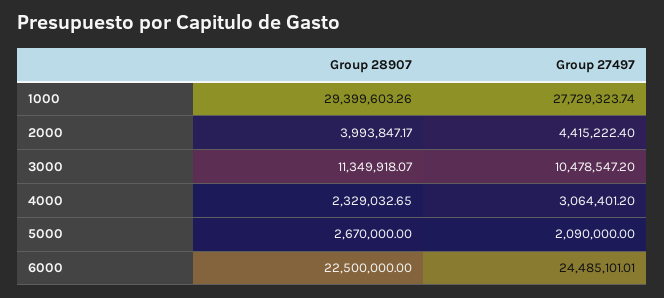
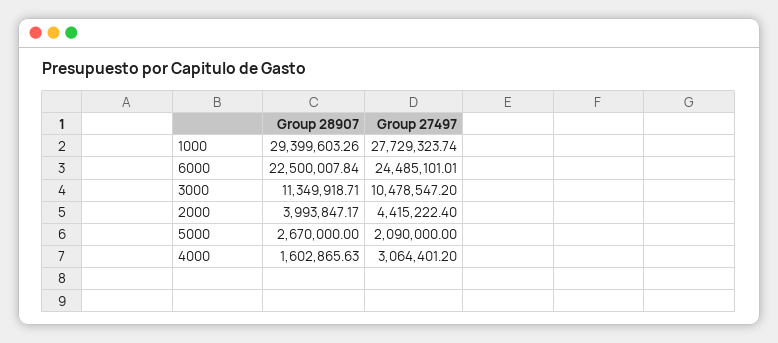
  {
    "Group 28907": {
      "1000": 29399603.26,
      "2000": 3993847.17,
-     "3000": 11349918.07,
+     "3000": 11349918.71,
-     "4000": 2329032.65,
+     "4000": 1602865.63,
      "5000": 2670000,
-     "6000": 22500000
+     "6000": 22500007.84
    },
    "Group 27497": {
      "1000": 27729323.74,
      "2000": 4415222.4,
      "3000": 10478547.2,
      "4000": 3064401.2,
      "5000": 2090000,
      "6000": 24485101.01
    }
  }

